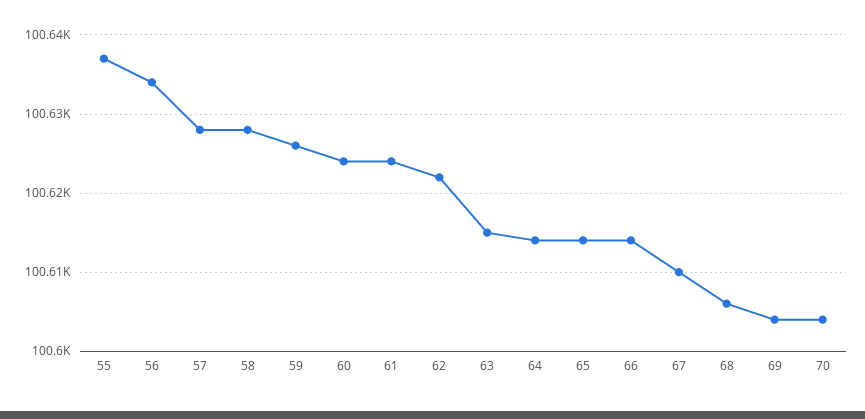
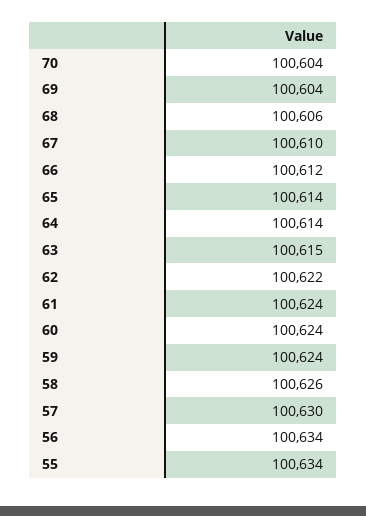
  {
-   "55": 100637,
+   "55": 100634,
    "56": 100634,
-   "57": 100628,
+   "57": 100630,
-   "58": 100628,
+   "58": 100626,
-   "59": 100626,
+   "59": 100624,
    "60": 100624,
    "61": 100624,
    "62": 100622,
    "63": 100615,
    "64": 100614,
    "65": 100614,
-   "66": 100614,
+   "66": 100612,
    "67": 100610,
    "68": 100606,
    "69": 100604,
    "70": 100604
  }

